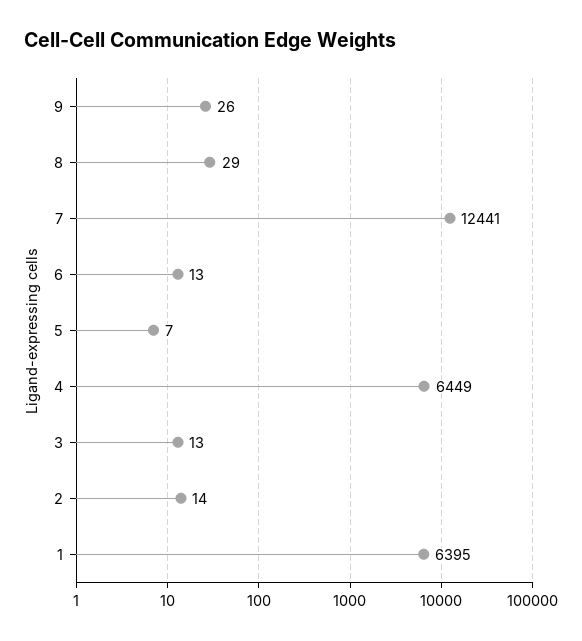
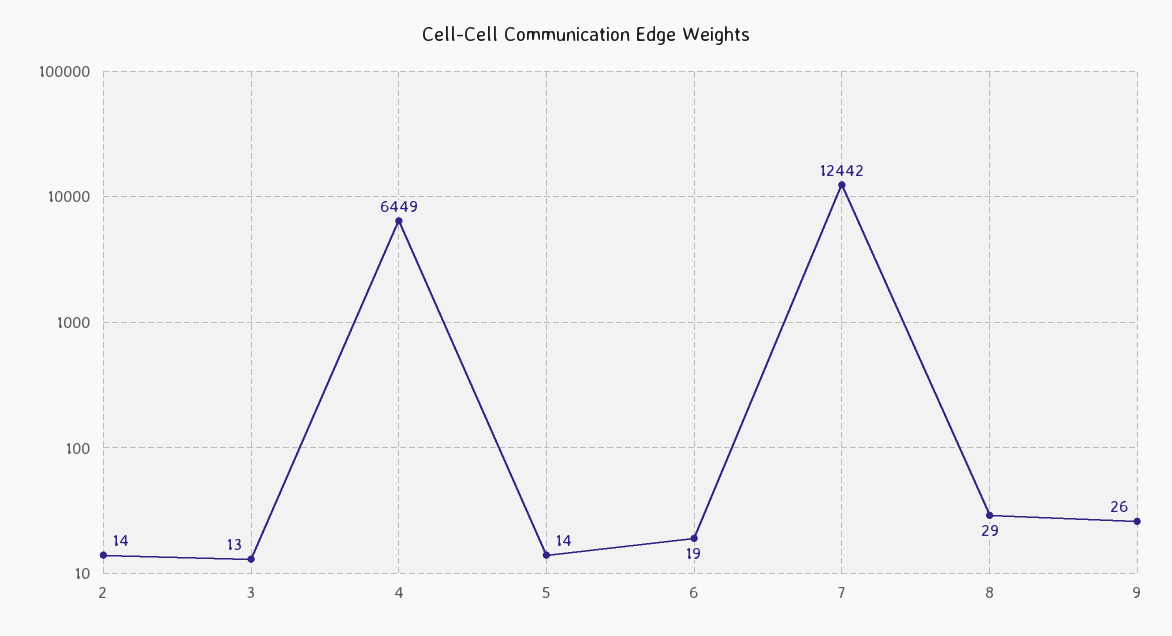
  {
    "9": 26,
    "8": 29,
-   "7": 12441,
+   "7": 12442,
-   "6": 13,
+   "6": 19,
-   "5": 7,
+   "5": 14,
    "4": 6449,
    "3": 13,
-   "2": 14,
+   "2": 14
-   "1": 6395
  }

